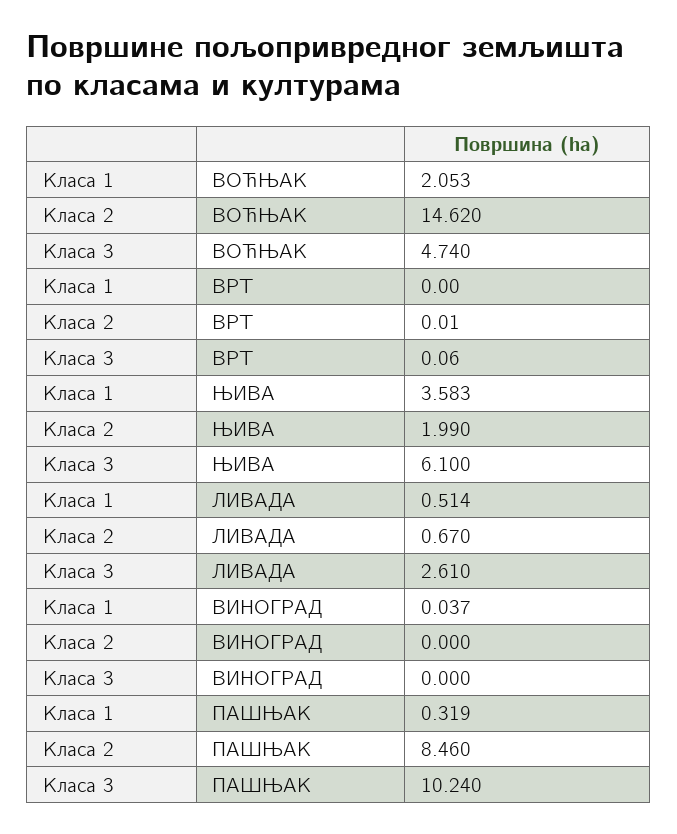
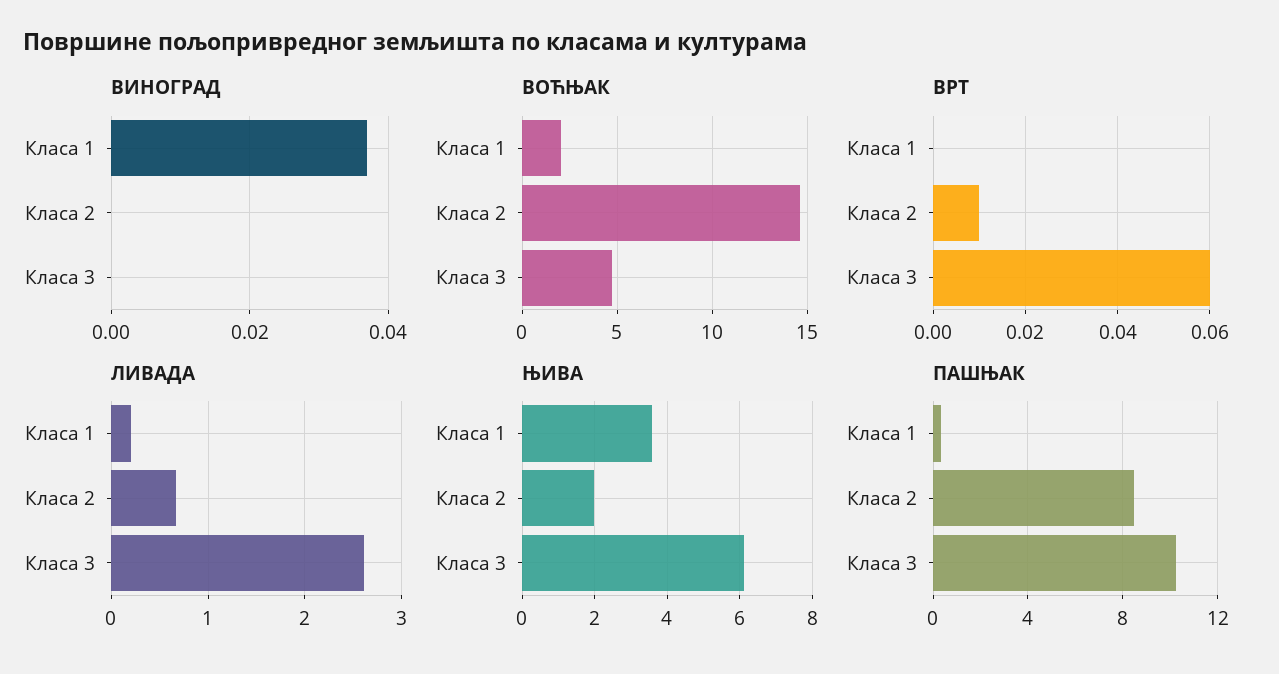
  {
    "ВОЋЊАК": {
      "Класа 1": 2.053,
      "Класа 2": 14.62,
      "Класа 3": 4.74
    },
    "ВРТ": {
      "Класа 1": 0,
      "Класа 2": 0.01,
      "Класа 3": 0.06
    },
    "ЊИВА": {
      "Класа 1": 3.583,
      "Класа 2": 1.99,
      "Класа 3": 6.1
    },
    "ЛИВАДА": {
-     "Класа 1": 0.514,
+     "Класа 1": 0.2,
      "Класа 2": 0.67,
      "Класа 3": 2.61
    },
    "ВИНОГРАД": {
      "Класа 1": 0.037,
      "Класа 2": 0,
      "Класа 3": 0
    },
    "ПАШЊАК": {
      "Класа 1": 0.319,
      "Класа 2": 8.46,
      "Класа 3": 10.24
    }
  }

